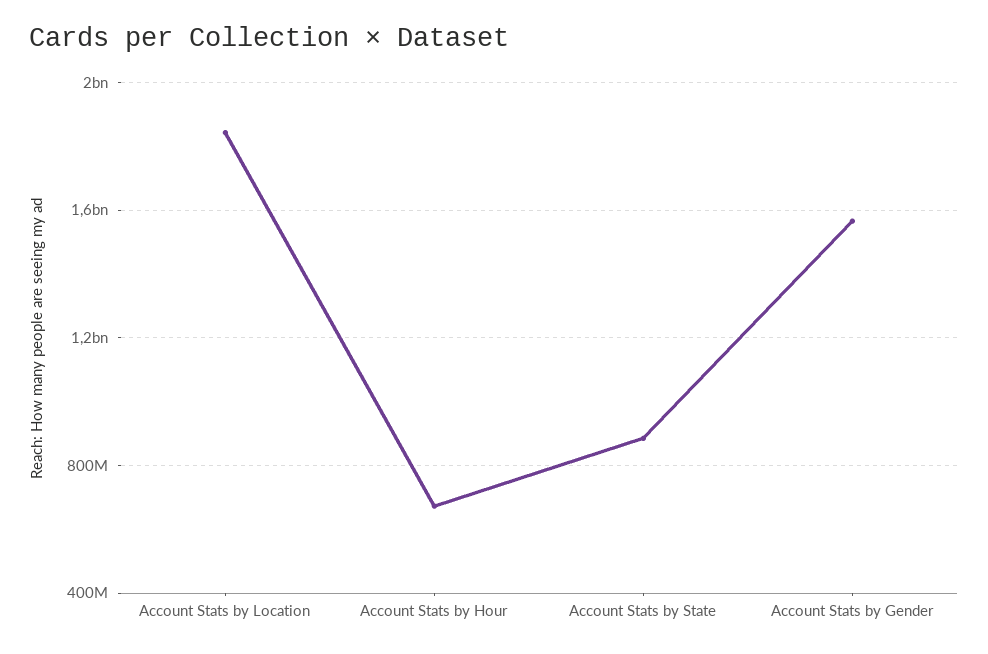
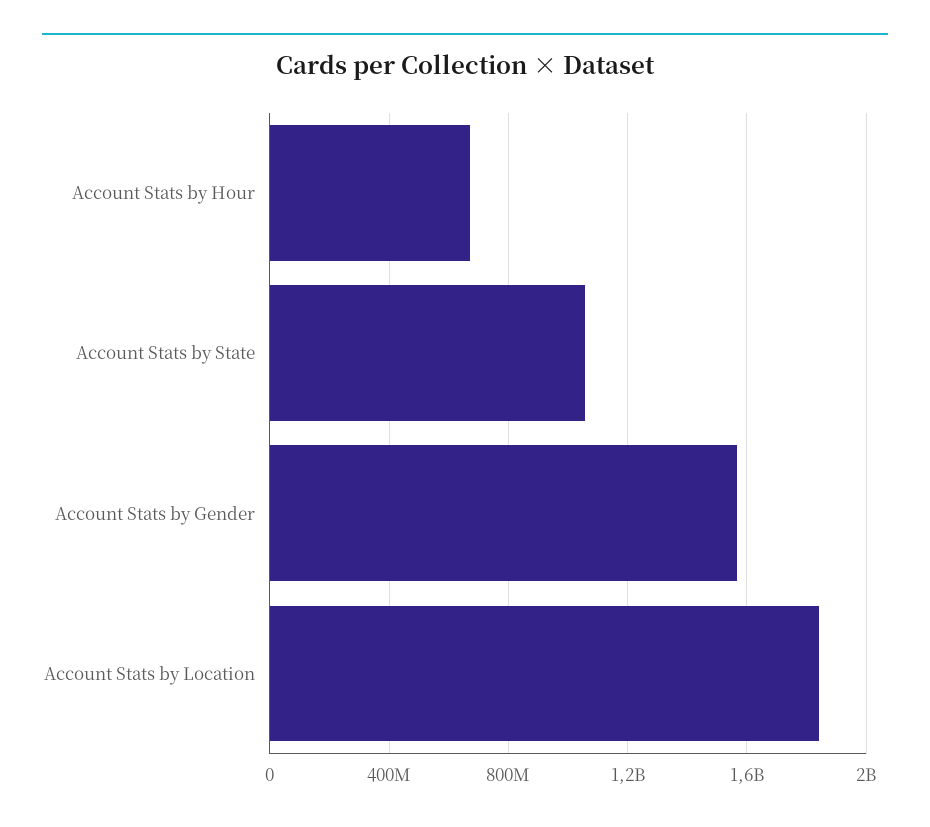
  {
    "Account Stats by Location": 1850000000,
    "Account Stats by Hour": 650000000,
-   "Account Stats by State": 900000000,
+   "Account Stats by State": 1050000000,
    "Account Stats by Gender": 1550000000
  }

